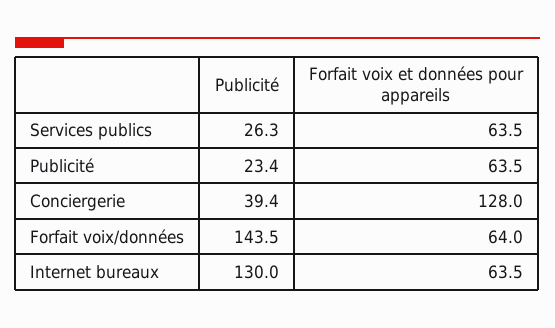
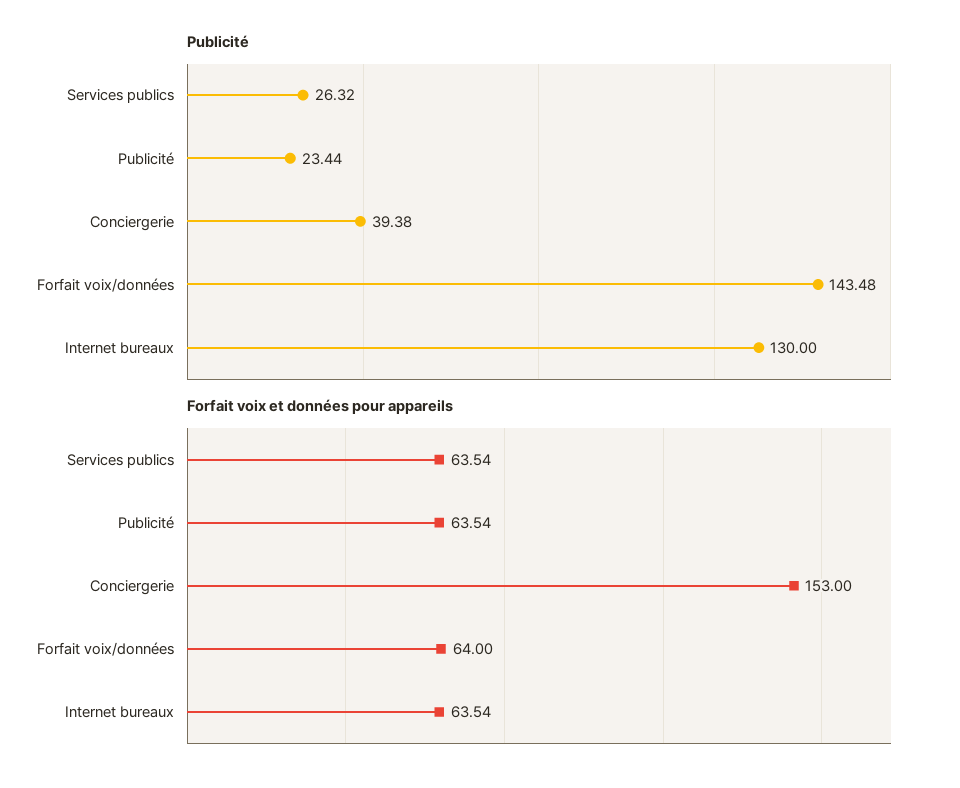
  {
    "Publicité": {
      "Services publics": 26.32,
      "Publicité": 23.44,
      "Conciergerie": 39.38,
      "Forfait voix/données": 143.48,
      "Internet bureaux": 130
    },
    "Forfait voix et données pour appareils": {
      "Services publics": 63.54,
      "Publicité": 63.54,
-     "Conciergerie": 128,
+     "Conciergerie": 153,
      "Forfait voix/données": 64,
      "Internet bureaux": 63.54
    }
  }

